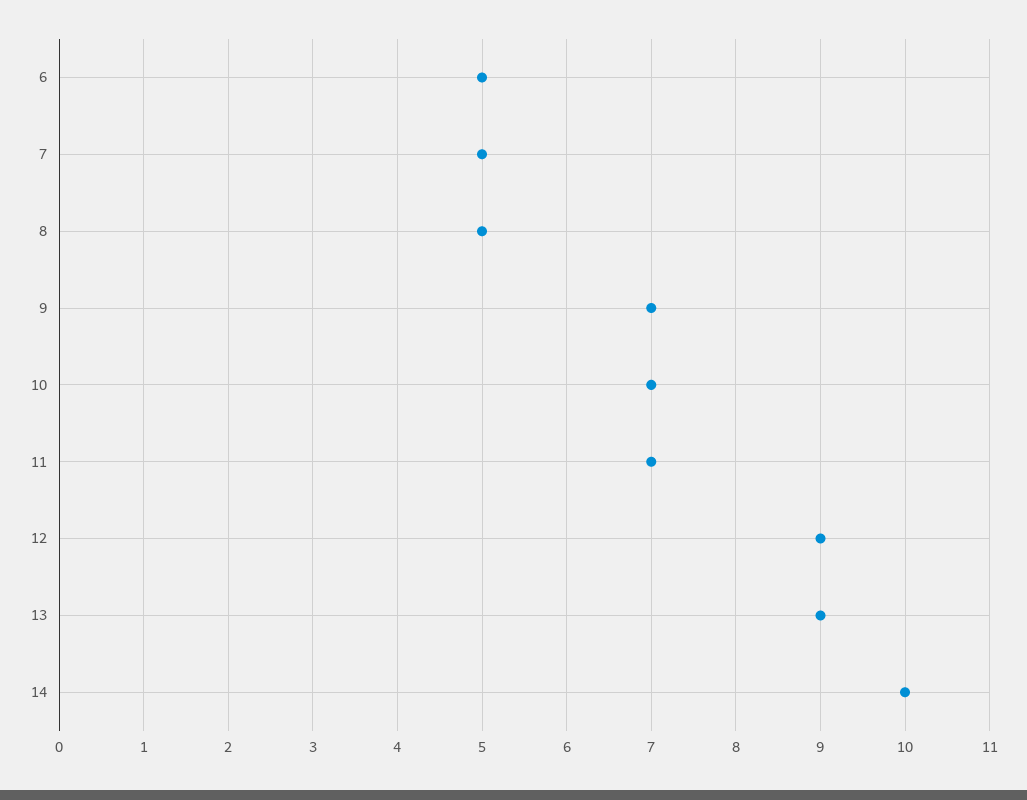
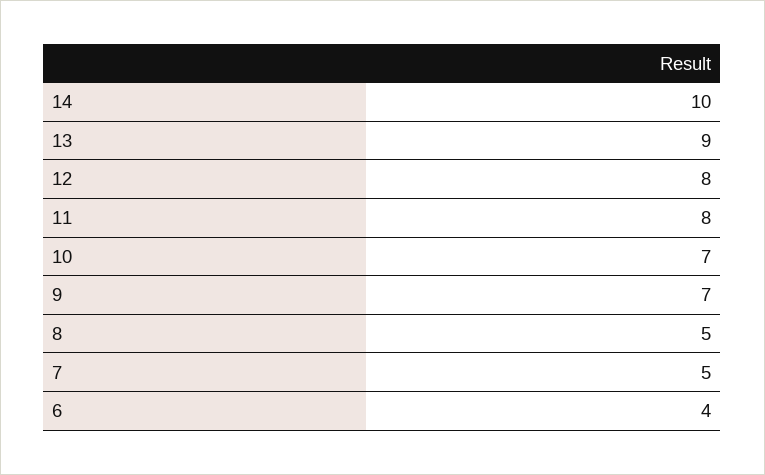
  {
-   "6": 5,
+   "6": 4,
    "7": 5,
    "8": 5,
    "9": 7,
    "10": 7,
-   "11": 7,
+   "11": 8,
-   "12": 9,
+   "12": 8,
    "13": 9,
    "14": 10
  }

